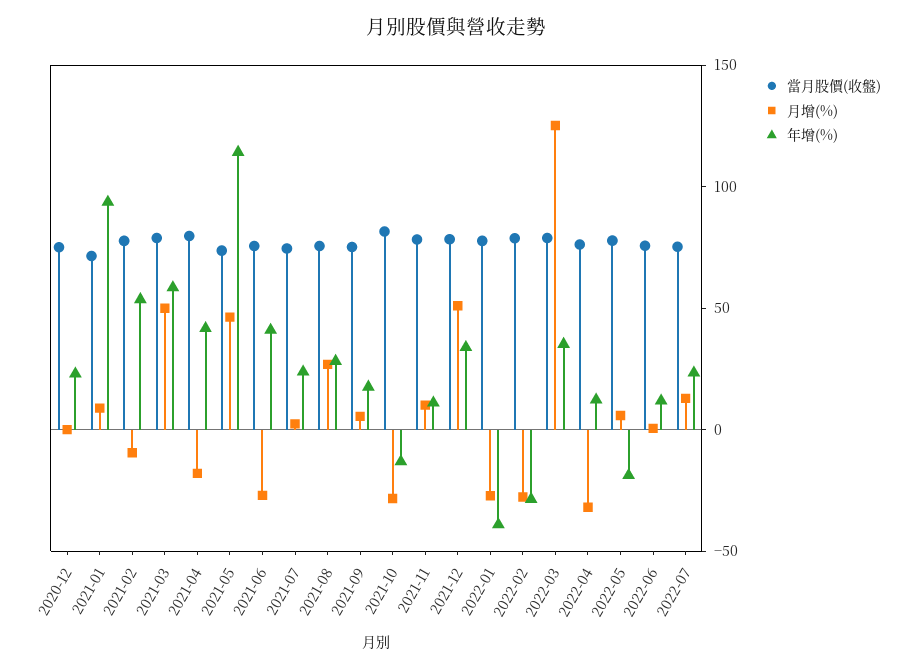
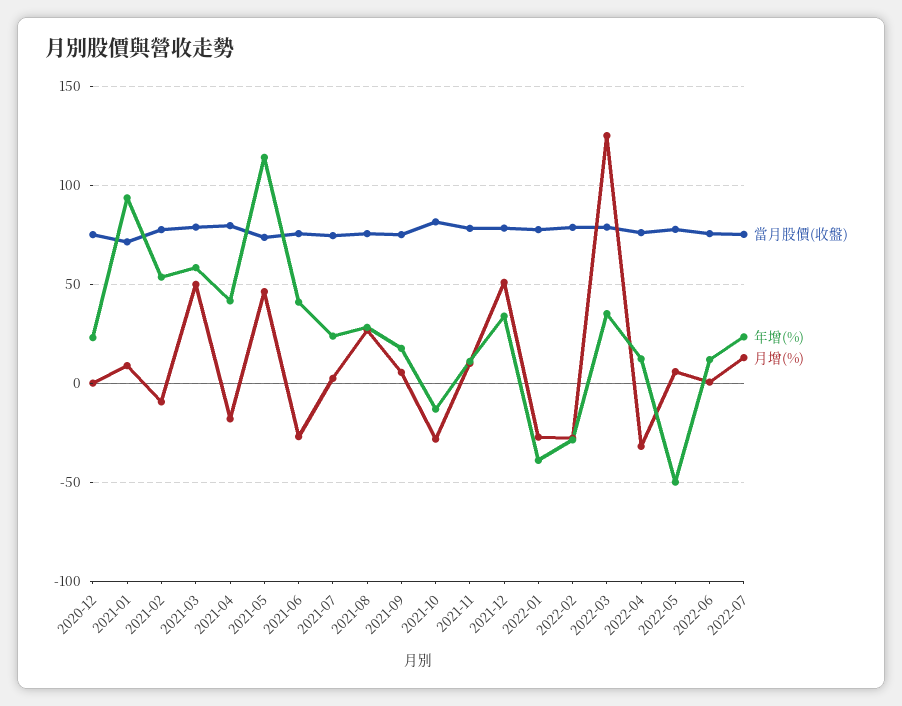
  {
    "當月股價(收盤)": {
      "2020-12": 75,
      "2021-01": 70,
      "2021-02": 80,
      "2021-03": 80,
      "2021-04": 80,
      "2021-05": 75,
      "2021-06": 75,
      "2021-07": 75,
      "2021-08": 75,
      "2021-09": 75,
      "2021-10": 80,
      "2021-11": 80,
      "2021-12": 80,
      "2022-01": 80,
      "2022-02": 80,
      "2022-03": 80,
      "2022-04": 75,
      "2022-05": 80,
      "2022-06": 75,
      "2022-07": 75
    },
    "月增(%)": {
      "2020-12": 0,
      "2021-01": 10,
      "2021-02": -10,
      "2021-03": 50,
      "2021-04": -20,
      "2021-05": 45,
      "2021-06": -25,
      "2021-07": 0,
      "2021-08": 25,
      "2021-09": 5,
      "2021-10": -30,
      "2021-11": 10,
      "2021-12": 50,
      "2022-01": -25,
      "2022-02": -30,
      "2022-03": 125,
      "2022-04": -30,
      "2022-05": 5,
      "2022-06": 0,
      "2022-07": 15
    },
    "年增(%)": {
      "2020-12": 25,
      "2021-01": 95,
      "2021-02": 55,
      "2021-03": 60,
      "2021-04": 40,
      "2021-05": 115,
      "2021-06": 40,
      "2021-07": 25,
      "2021-08": 30,
      "2021-09": 20,
      "2021-10": -15,
      "2021-11": 10,
      "2021-12": 35,
      "2022-01": -40,
      "2022-02": -30,
      "2022-03": 35,
      "2022-04": 10,
-     "2022-05": -20,
+     "2022-05": -50,
      "2022-06": 10,
      "2022-07": 25
    }
  }

